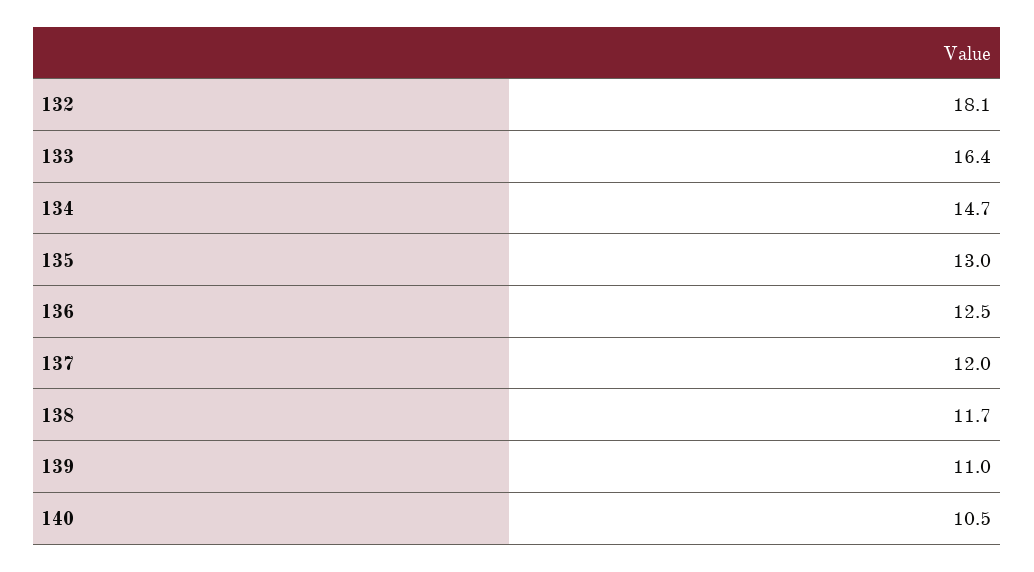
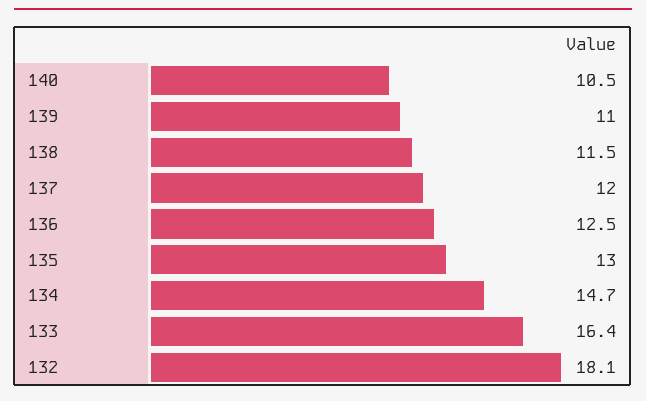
  {
    "132": 18.1,
    "133": 16.4,
    "134": 14.7,
    "135": 13,
    "136": 12.5,
    "137": 12,
-   "138": 11.7,
+   "138": 11.5,
    "139": 11,
    "140": 10.5
  }

